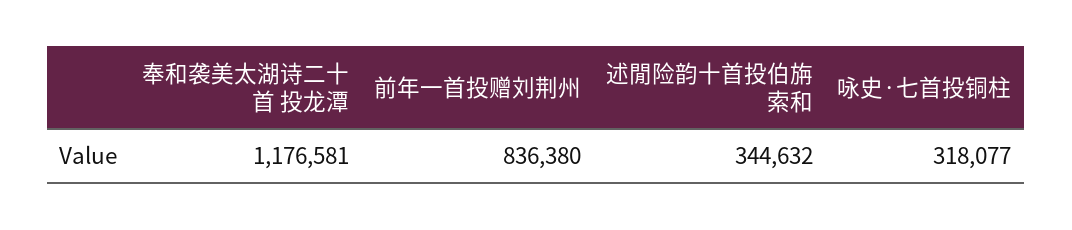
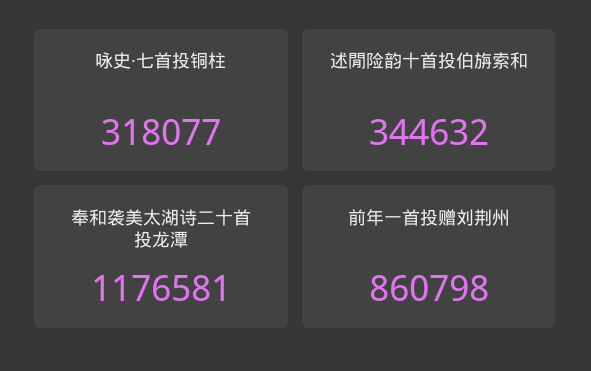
  {
    "奉和袭美太湖诗二十首 投龙潭": 1176581,
-   "前年一首投赠刘荆州": 836380,
+   "前年一首投赠刘荆州": 860798,
    "述閒险韵十首投伯旃索和": 344632,
    "咏史·七首投铜柱": 318077
  }

